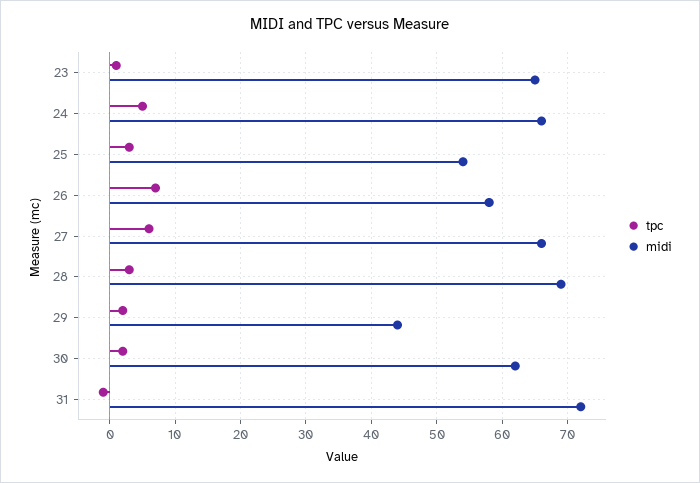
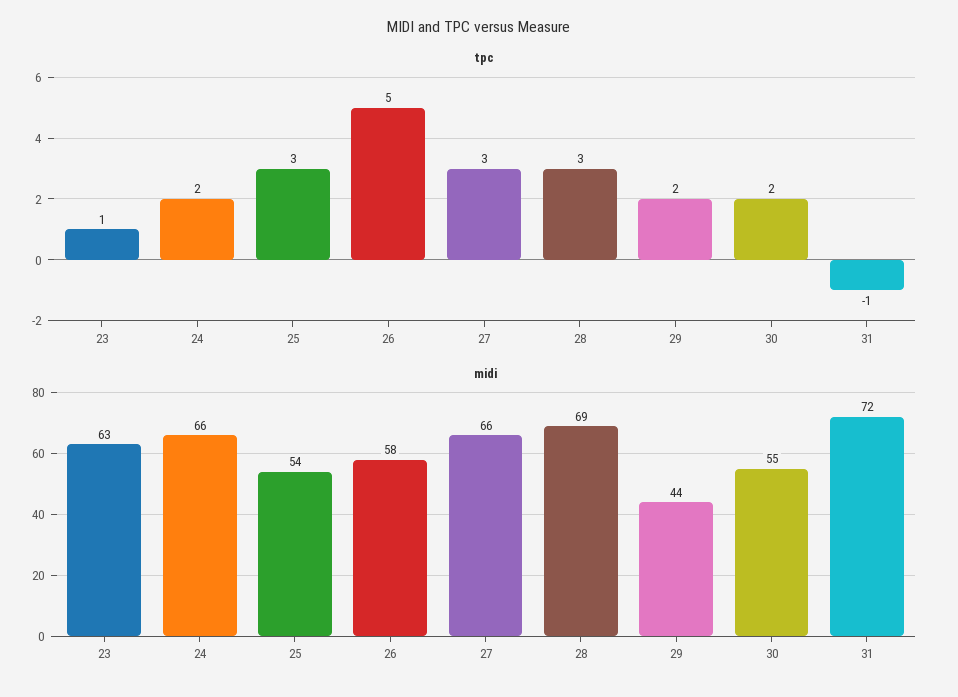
  {
    "tpc": {
      "23": 1,
-     "24": 5,
+     "24": 2,
      "25": 3,
-     "26": 7,
+     "26": 5,
-     "27": 6,
+     "27": 3,
      "28": 3,
      "29": 2,
      "30": 2,
      "31": -1
    },
    "midi": {
-     "23": 65,
+     "23": 63,
      "24": 66,
      "25": 54,
      "26": 58,
      "27": 66,
      "28": 69,
      "29": 44,
-     "30": 62,
+     "30": 55,
      "31": 72
    }
  }

